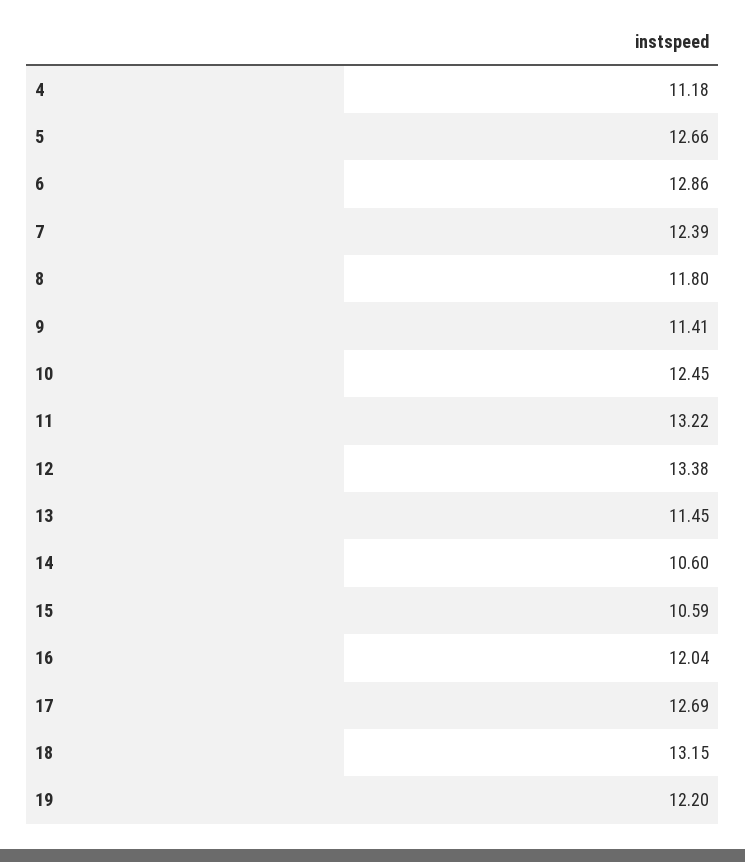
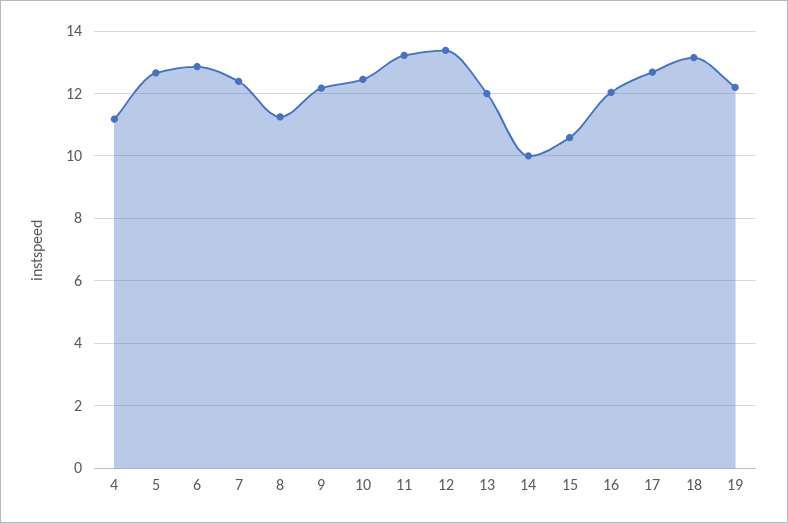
  {
    "4": 11.18,
    "5": 12.66,
    "6": 12.86,
    "7": 12.39,
-   "8": 11.8,
+   "8": 11.2,
-   "9": 11.41,
+   "9": 12.2,
    "10": 12.45,
    "11": 13.22,
    "12": 13.38,
-   "13": 11.45,
+   "13": 12,
-   "14": 10.6,
+   "14": 10,
    "15": 10.59,
    "16": 12.04,
    "17": 12.69,
    "18": 13.15,
    "19": 12.2
  }

